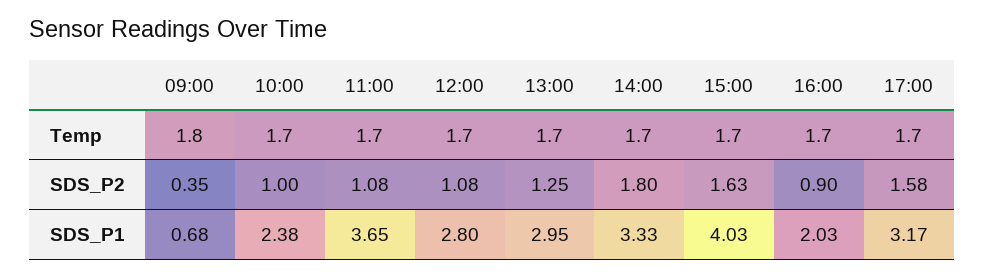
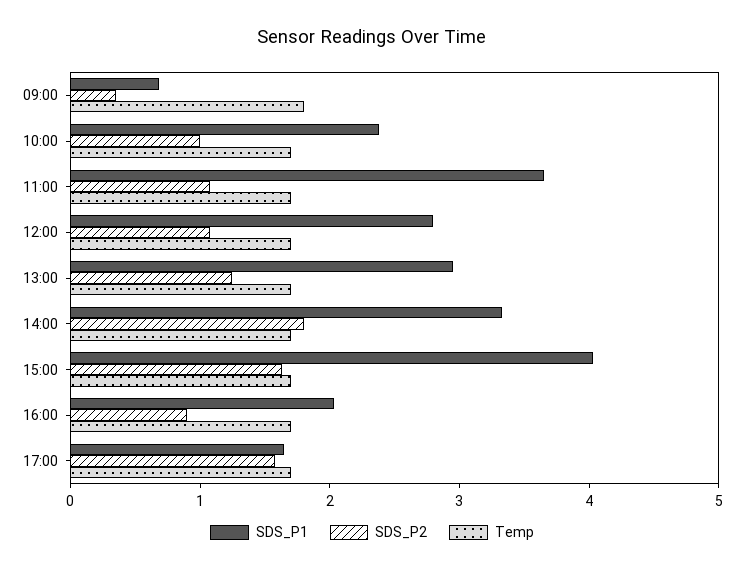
  {
    "Temp": {
      "09:00": 1.8,
      "10:00": 1.7,
      "11:00": 1.7,
      "12:00": 1.7,
      "13:00": 1.7,
      "14:00": 1.7,
      "15:00": 1.7,
      "16:00": 1.7,
      "17:00": 1.7
    },
    "SDS_P2": {
      "09:00": 0.35,
      "10:00": 1,
      "11:00": 1.08,
      "12:00": 1.08,
      "13:00": 1.25,
      "14:00": 1.8,
      "15:00": 1.63,
      "16:00": 0.9,
      "17:00": 1.58
    },
    "SDS_P1": {
      "09:00": 0.68,
      "10:00": 2.38,
      "11:00": 3.65,
      "12:00": 2.8,
      "13:00": 2.95,
      "14:00": 3.33,
      "15:00": 4.03,
      "16:00": 2.03,
-     "17:00": 3.17
+     "17:00": 1.6
    }
  }

